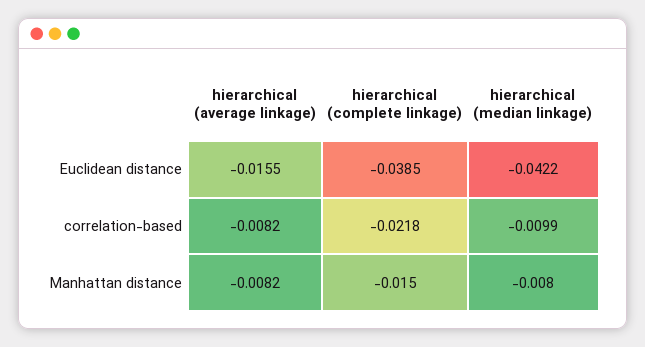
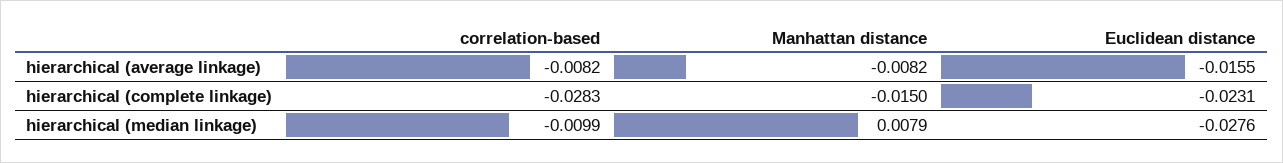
  {
    "hierarchical (average linkage)": {
      "Euclidean distance": -0.0155,
      "correlation-based": -0.0082,
      "Manhattan distance": -0.0082
    },
    "hierarchical (complete linkage)": {
-     "Euclidean distance": -0.0385,
+     "Euclidean distance": -0.0231,
-     "correlation-based": -0.0218,
+     "correlation-based": -0.0283,
      "Manhattan distance": -0.015
    },
    "hierarchical (median linkage)": {
-     "Euclidean distance": -0.0422,
+     "Euclidean distance": -0.0276,
      "correlation-based": -0.0099,
-     "Manhattan distance": -0.008
+     "Manhattan distance": 0.0079
    }
  }

